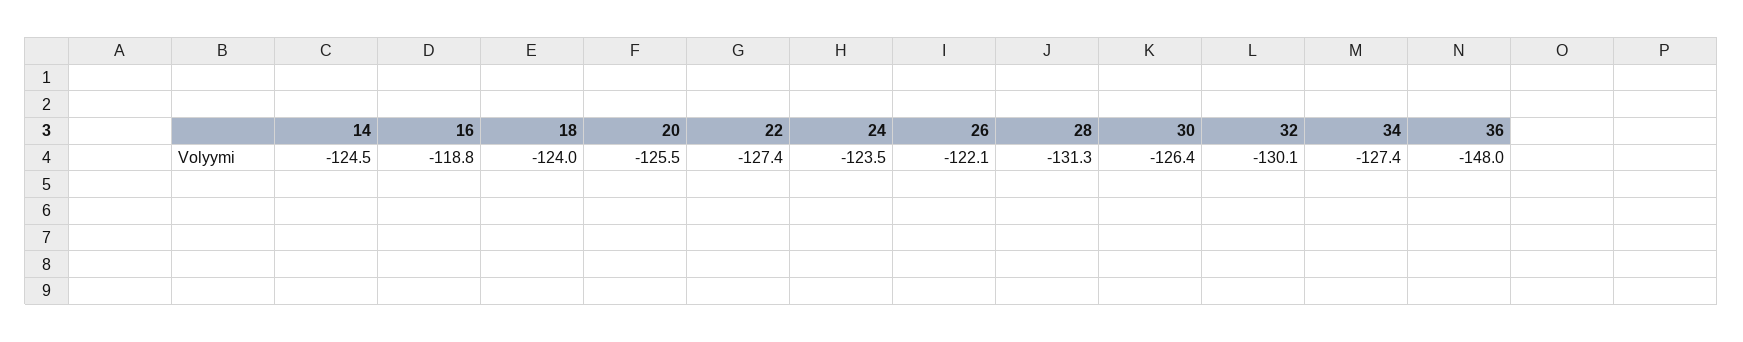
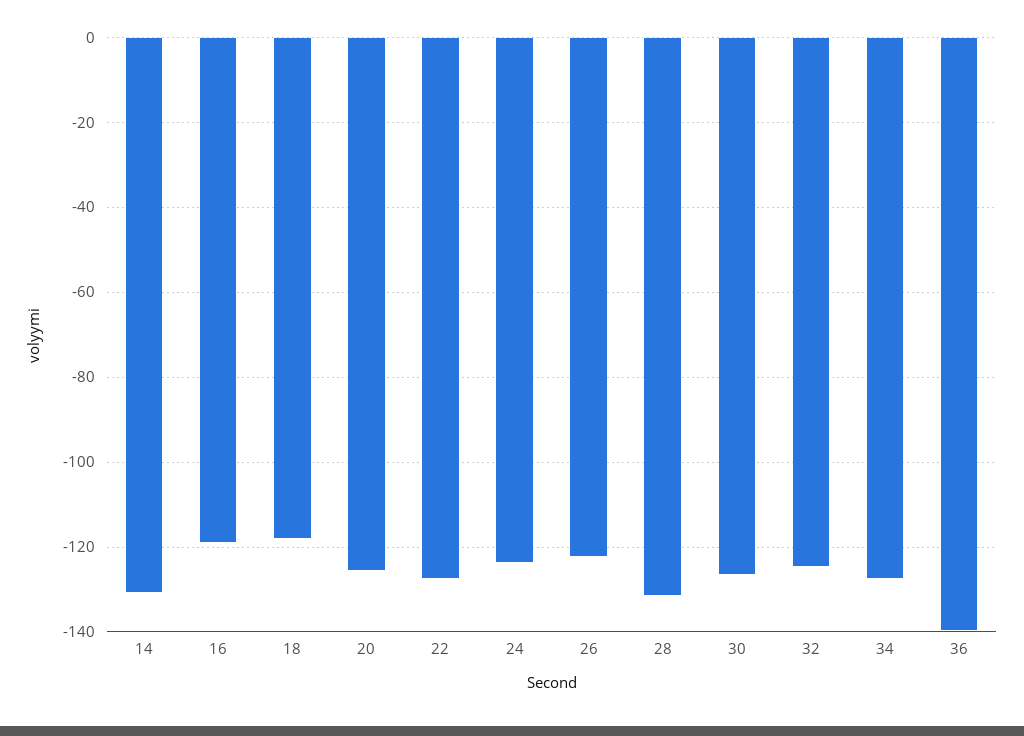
  {
-   "14": -124.5,
+   "14": -130,
    "16": -118.8,
-   "18": -124,
+   "18": -118,
    "20": -125.5,
    "22": -127.4,
    "24": -123.5,
    "26": -122.1,
    "28": -131.3,
    "30": -126.4,
-   "32": -130.1,
+   "32": -124,
    "34": -127.4,
-   "36": -148
+   "36": -140
  }

